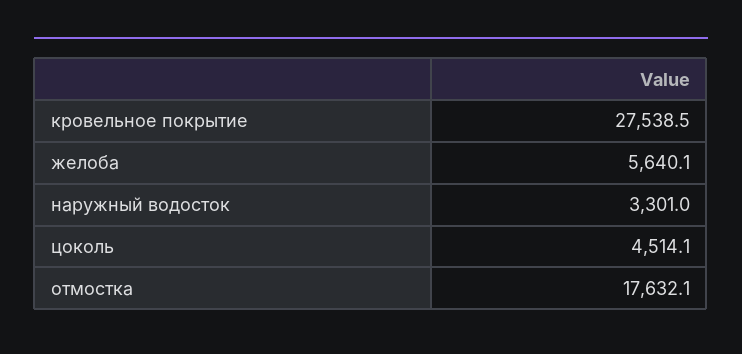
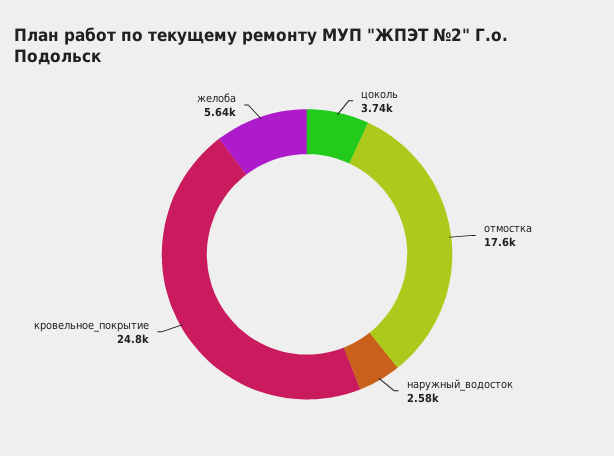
  {
-   "кровельное покрытие": 27538.5,
+   "кровельное покрытие": 24800,
    "желоба": 5640.1,
-   "наружный водосток": 3301,
+   "наружный водосток": 2580,
-   "цоколь": 4514.1,
+   "цоколь": 3740,
    "отмостка": 17632.1
  }

